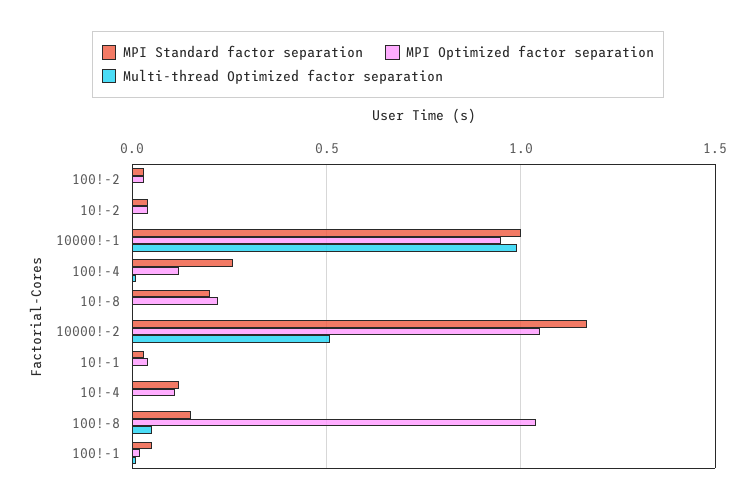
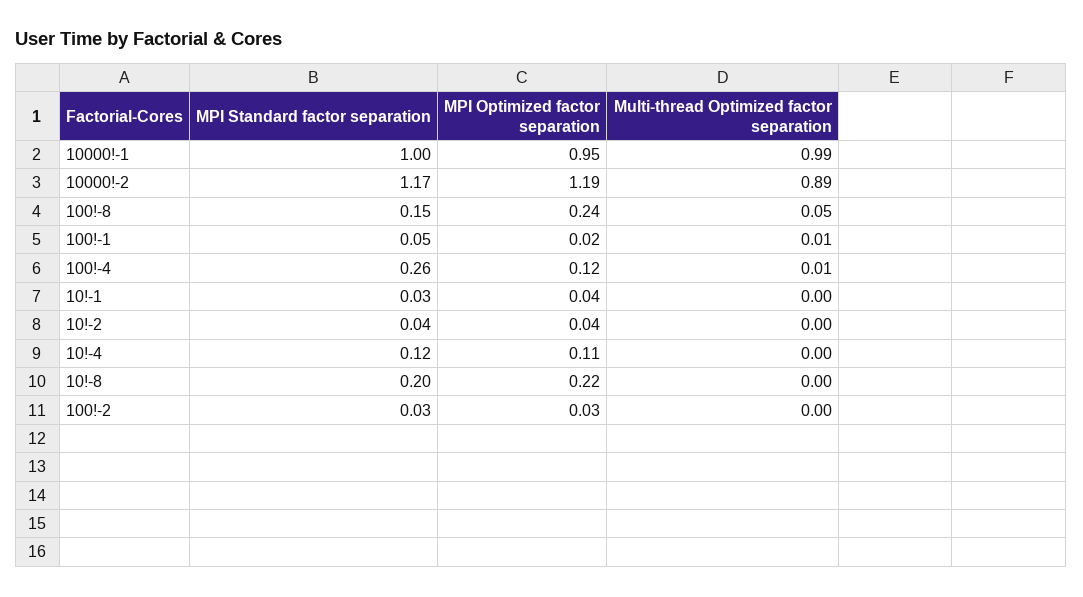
  {
    "MPI Standard factor separation": {
      "100!-2": 0.03,
      "10!-2": 0.04,
      "10000!-1": 1,
      "100!-4": 0.26,
      "10!-8": 0.2,
      "10000!-2": 1.17,
      "10!-1": 0.03,
      "10!-4": 0.12,
      "100!-8": 0.15,
      "100!-1": 0.05
    },
    "MPI Optimized factor separation": {
      "100!-2": 0.03,
      "10!-2": 0.04,
      "10000!-1": 0.95,
      "100!-4": 0.12,
      "10!-8": 0.22,
-     "10000!-2": 1.05,
+     "10000!-2": 1.19,
      "10!-1": 0.04,
      "10!-4": 0.11,
-     "100!-8": 1.05,
+     "100!-8": 0.24,
      "100!-1": 0.02
    },
    "Multi-thread Optimized factor separation": {
      "100!-2": 0,
      "10!-2": 0,
      "10000!-1": 0.99,
      "100!-4": 0.01,
      "10!-8": 0,
-     "10000!-2": 0.5,
+     "10000!-2": 0.89,
      "10!-1": 0,
      "10!-4": 0,
      "100!-8": 0.05,
      "100!-1": 0.01
    }
  }

